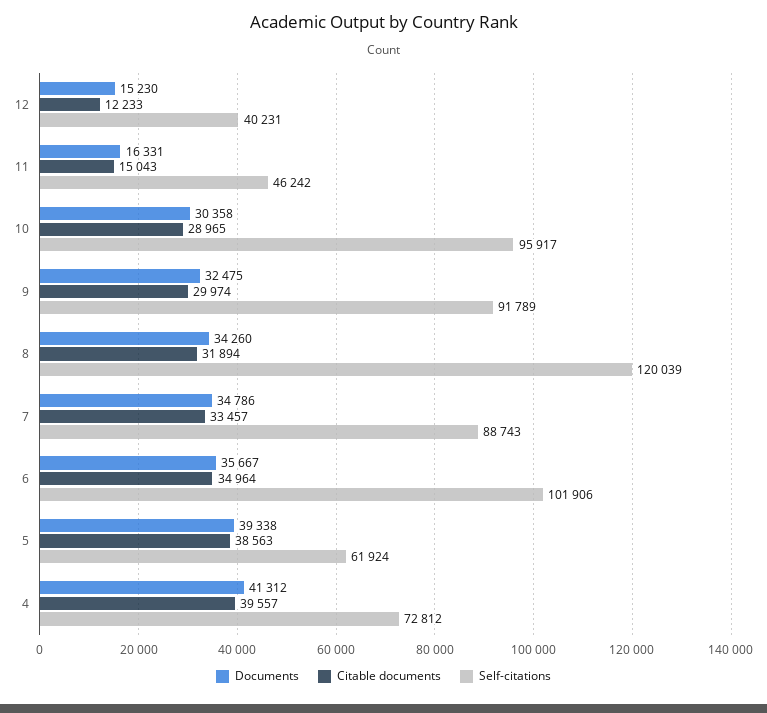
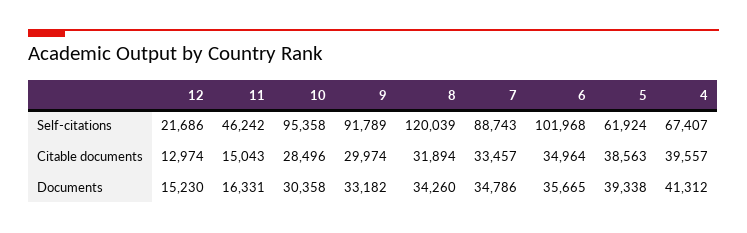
  {
    "Documents": {
      "12": 15230,
      "11": 16331,
      "10": 30358,
-     "9": 32475,
+     "9": 33182,
      "8": 34260,
      "7": 34786,
-     "6": 35667,
+     "6": 35665,
      "5": 39338,
      "4": 41312
    },
    "Citable documents": {
-     "12": 12233,
+     "12": 12974,
      "11": 15043,
-     "10": 28965,
+     "10": 28496,
      "9": 29974,
      "8": 31894,
      "7": 33457,
      "6": 34964,
      "5": 38563,
      "4": 39557
    },
    "Self-citations": {
-     "12": 40231,
+     "12": 21686,
      "11": 46242,
-     "10": 95917,
+     "10": 95358,
      "9": 91789,
      "8": 120039,
      "7": 88743,
-     "6": 101906,
+     "6": 101968,
      "5": 61924,
-     "4": 72812
+     "4": 67407
    }
  }

